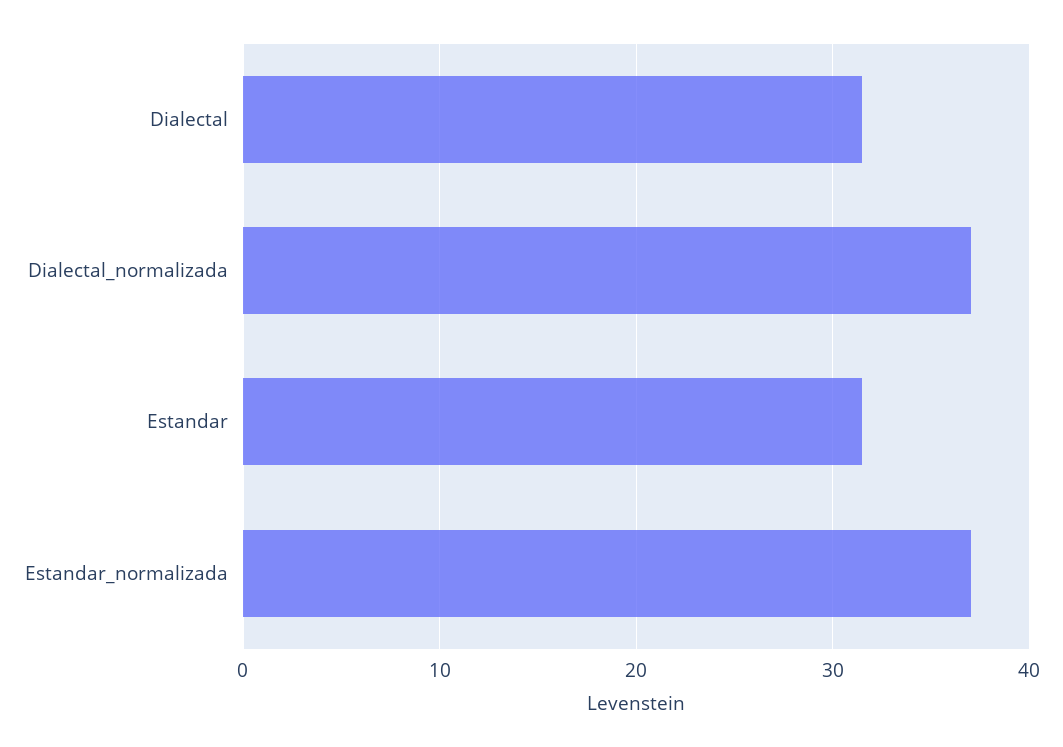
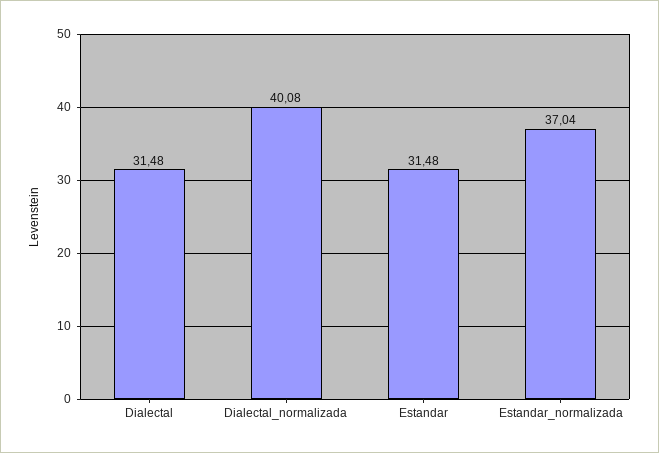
  {
    "Dialectal": 31.48,
-   "Dialectal_normalizada": 37,
+   "Dialectal_normalizada": 40.08,
    "Estandar": 31.48,
    "Estandar_normalizada": 37.04
  }

